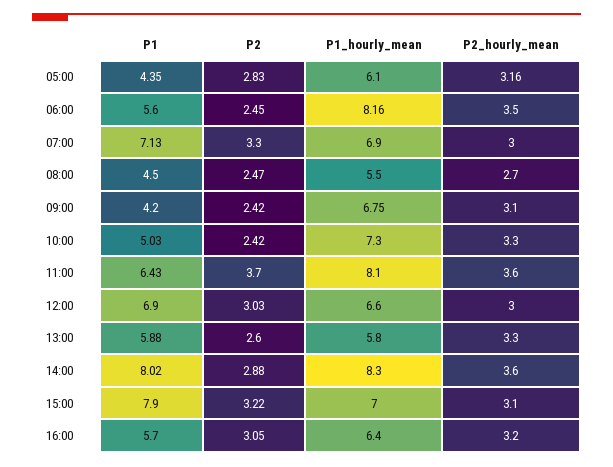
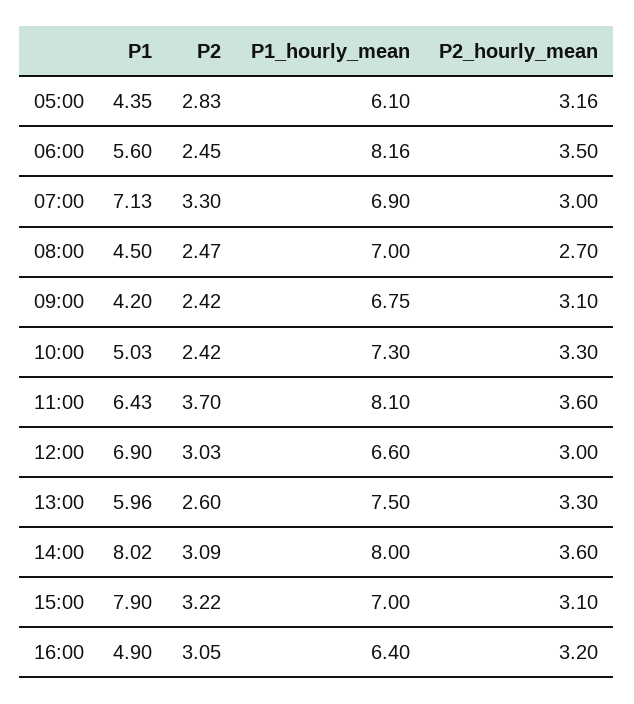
  {
    "P1": {
      "05:00": 4.35,
      "06:00": 5.6,
      "07:00": 7.13,
      "08:00": 4.5,
      "09:00": 4.2,
      "10:00": 5.03,
      "11:00": 6.43,
      "12:00": 6.9,
-     "13:00": 5.88,
+     "13:00": 5.96,
      "14:00": 8.02,
      "15:00": 7.9,
-     "16:00": 5.7
+     "16:00": 4.9
    },
    "P2": {
      "05:00": 2.83,
      "06:00": 2.45,
      "07:00": 3.3,
      "08:00": 2.47,
      "09:00": 2.42,
      "10:00": 2.42,
      "11:00": 3.7,
      "12:00": 3.03,
      "13:00": 2.6,
-     "14:00": 2.88,
+     "14:00": 3.09,
      "15:00": 3.22,
      "16:00": 3.05
    },
    "P1_hourly_mean": {
      "05:00": 6.1,
      "06:00": 8.16,
      "07:00": 6.9,
-     "08:00": 5.5,
+     "08:00": 7,
      "09:00": 6.75,
      "10:00": 7.3,
      "11:00": 8.1,
      "12:00": 6.6,
-     "13:00": 5.8,
+     "13:00": 7.5,
-     "14:00": 8.3,
+     "14:00": 8,
      "15:00": 7,
      "16:00": 6.4
    },
    "P2_hourly_mean": {
      "05:00": 3.16,
      "06:00": 3.5,
      "07:00": 3,
      "08:00": 2.7,
      "09:00": 3.1,
      "10:00": 3.3,
      "11:00": 3.6,
      "12:00": 3,
      "13:00": 3.3,
      "14:00": 3.6,
      "15:00": 3.1,
      "16:00": 3.2
    }
  }

